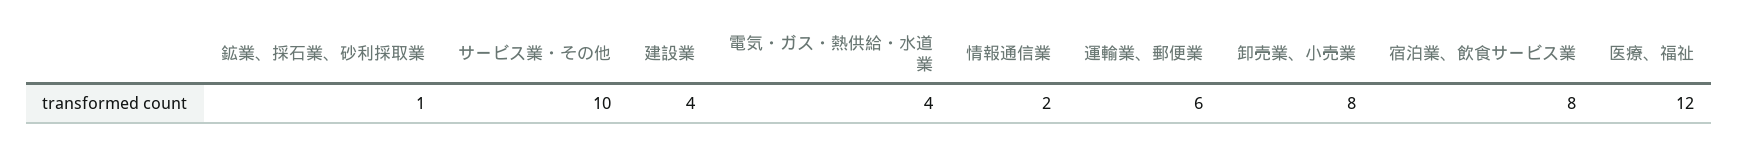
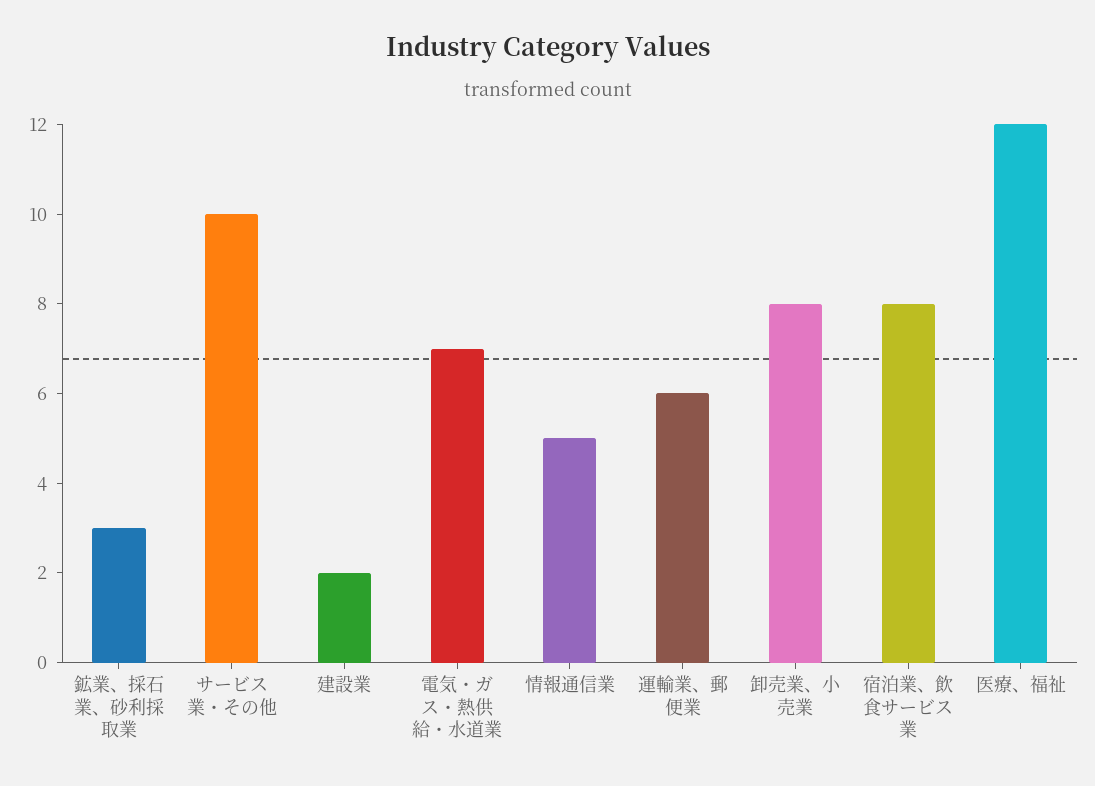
  {
-   "鉱業、採石業、砂利採取業": 1,
+   "鉱業、採石業、砂利採取業": 3,
    "サービス業・その他": 10,
-   "建設業": 4,
+   "建設業": 2,
-   "電気・ガス・熱供給・水道業": 4,
+   "電気・ガス・熱供給・水道業": 7,
-   "情報通信業": 2,
+   "情報通信業": 5,
    "運輸業、郵便業": 6,
    "卸売業、小売業": 8,
    "宿泊業、飲食サービス業": 8,
    "医療、福祉": 12
  }

